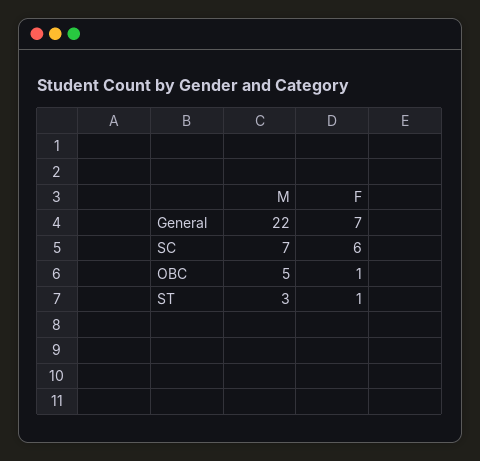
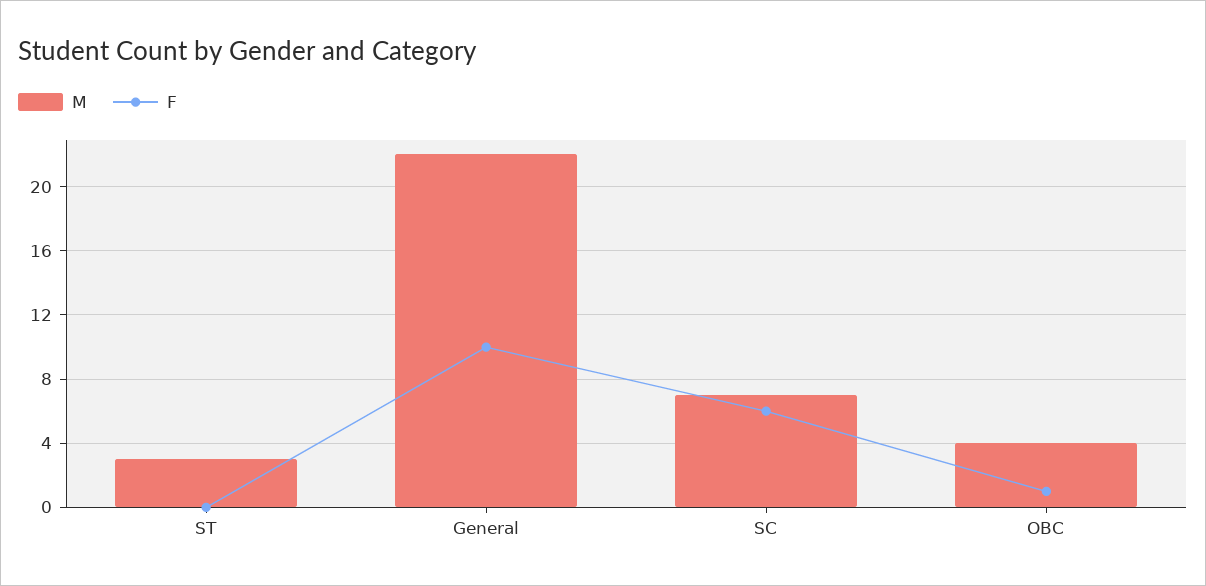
  {
    "M": {
      "General": 22,
      "SC": 7,
-     "OBC": 5,
+     "OBC": 4,
      "ST": 3
    },
    "F": {
-     "General": 7,
+     "General": 10,
      "SC": 6,
      "OBC": 1,
-     "ST": 1
+     "ST": 0
    }
  }

